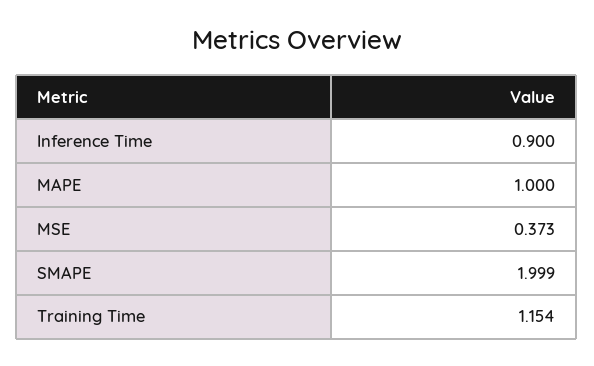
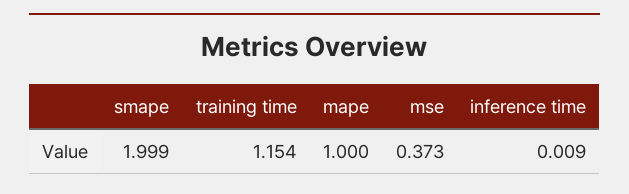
  {
-   "Inference Time": 0.9,
+   "Inference Time": 0.009,
    "MAPE": 1,
    "MSE": 0.373,
    "SMAPE": 1.999,
    "Training Time": 1.154
  }

